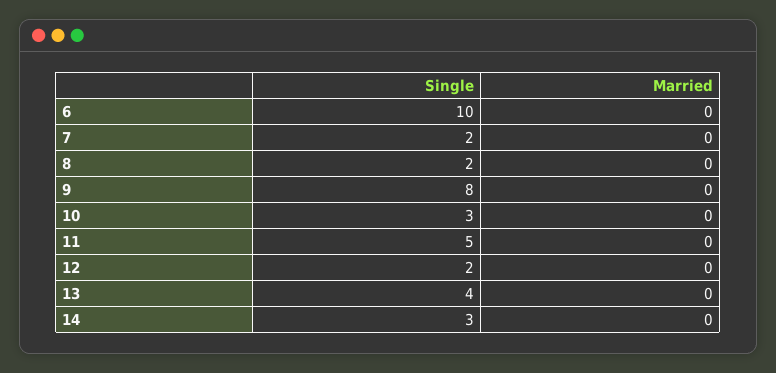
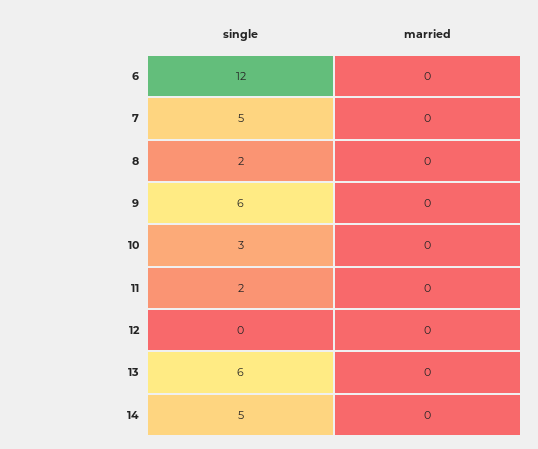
  {
    "Single": {
-     "6": 10,
+     "6": 12,
-     "7": 2,
+     "7": 5,
      "8": 2,
-     "9": 8,
+     "9": 6,
      "10": 3,
-     "11": 5,
+     "11": 2,
-     "12": 2,
+     "12": 0,
-     "13": 4,
+     "13": 6,
-     "14": 3
+     "14": 5
    },
    "Married": {
      "6": 0,
      "7": 0,
      "8": 0,
      "9": 0,
      "10": 0,
      "11": 0,
      "12": 0,
      "13": 0,
      "14": 0
    }
  }

